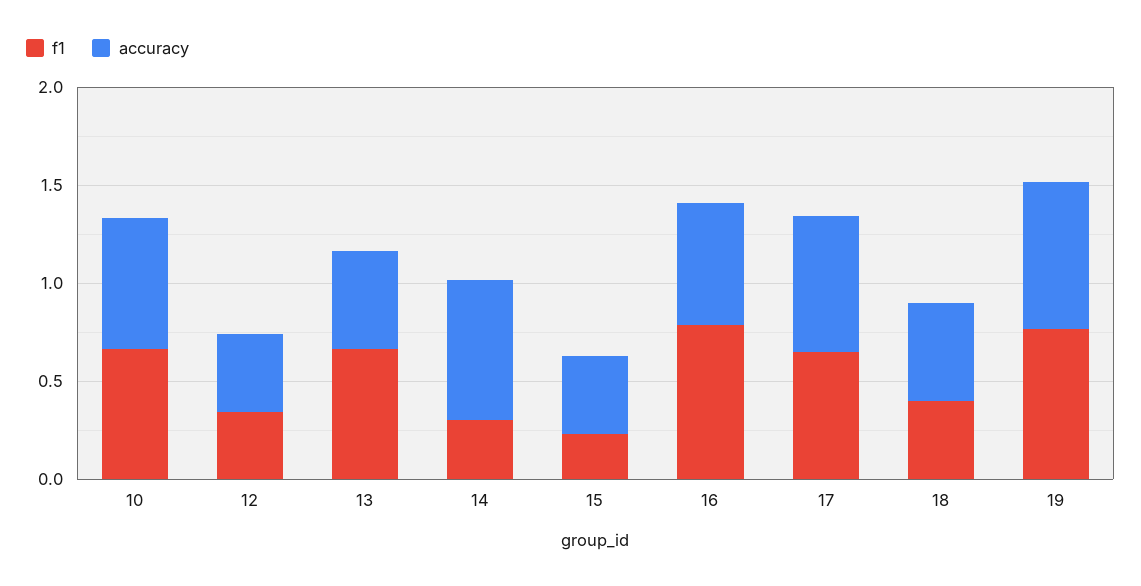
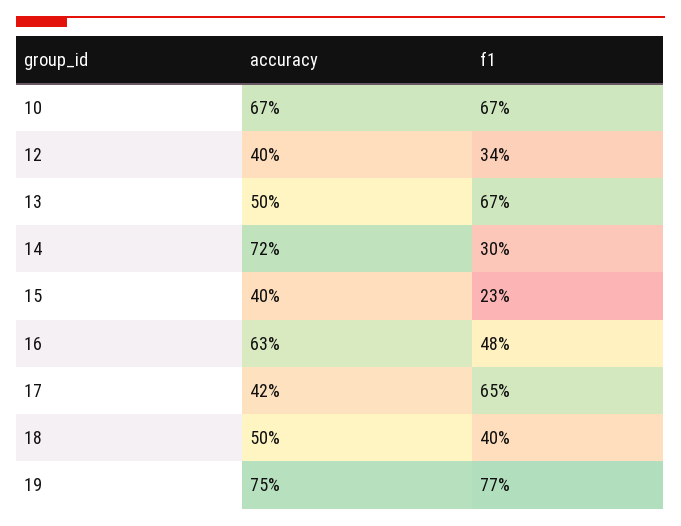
  {
    "f1": {
      "10": 0.67,
      "12": 0.34,
      "13": 0.67,
      "14": 0.3,
      "15": 0.23,
-     "16": 0.8,
+     "16": 0.48,
      "17": 0.65,
      "18": 0.4,
      "19": 0.77
    },
    "accuracy": {
      "10": 0.67,
      "12": 0.4,
      "13": 0.5,
      "14": 0.72,
      "15": 0.4,
      "16": 0.63,
-     "17": 0.7,
+     "17": 0.42,
      "18": 0.5,
      "19": 0.75
    }
  }

